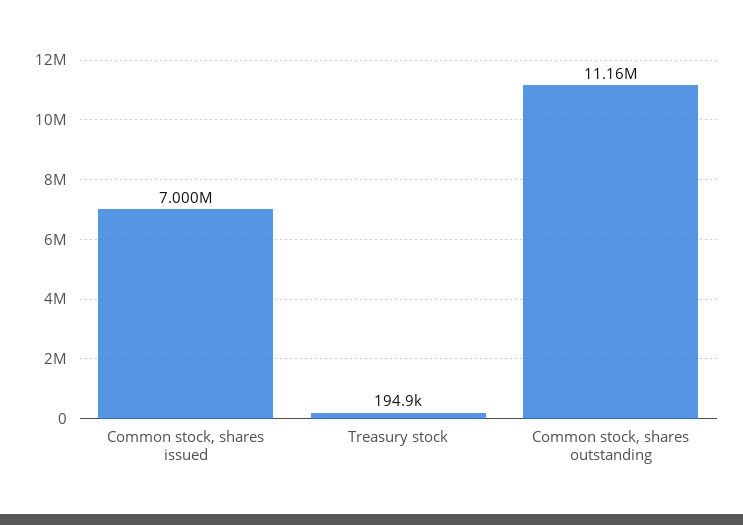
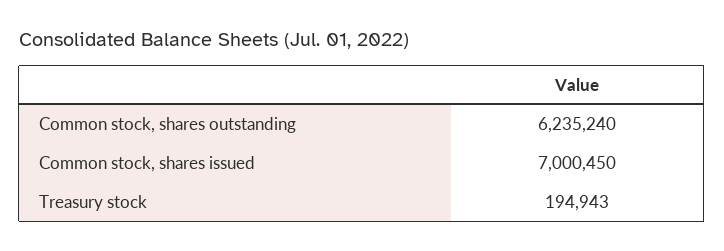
  {
    "Common stock, shares issued": 7000450,
    "Treasury stock": 194943,
-   "Common stock, shares outstanding": 11160000
+   "Common stock, shares outstanding": 6235240
  }

